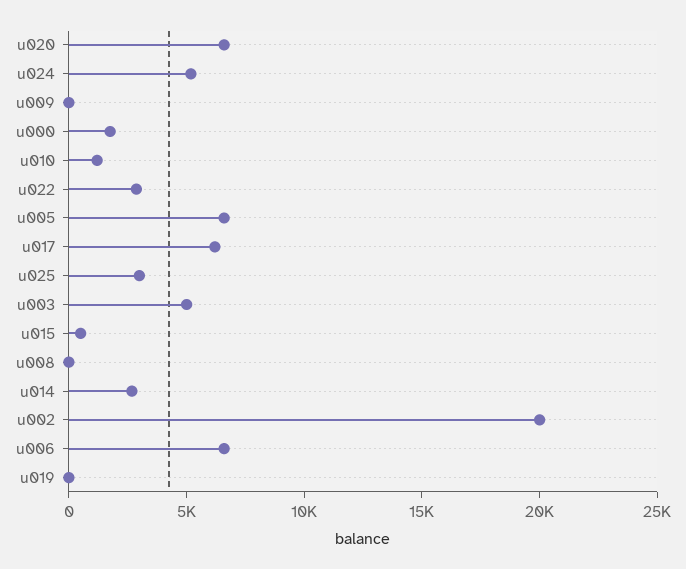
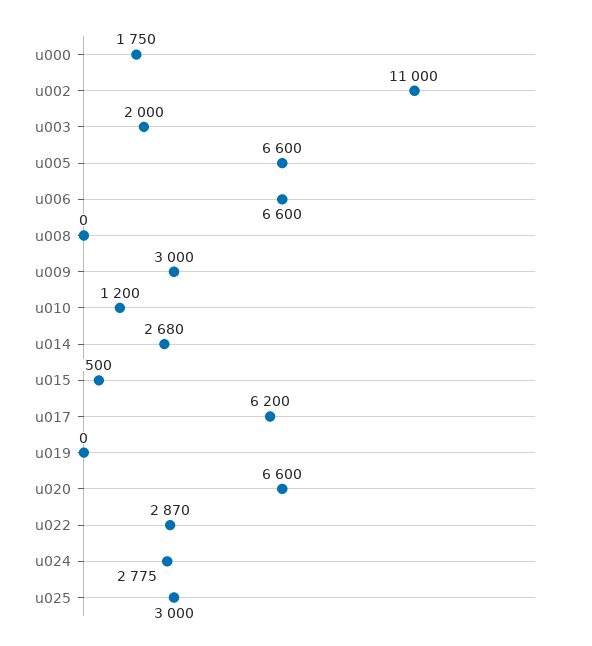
  {
    "u020": 6600,
-   "u024": 5000,
+   "u024": 2775,
-   "u009": 0,
+   "u009": 3000,
    "u000": 1750,
    "u010": 1200,
    "u022": 2870,
    "u005": 6600,
    "u017": 6200,
    "u025": 3000,
-   "u003": 5000,
+   "u003": 2000,
    "u015": 500,
    "u008": 0,
    "u014": 2680,
-   "u002": 20000,
+   "u002": 11000,
    "u006": 6600,
    "u019": 0
  }

